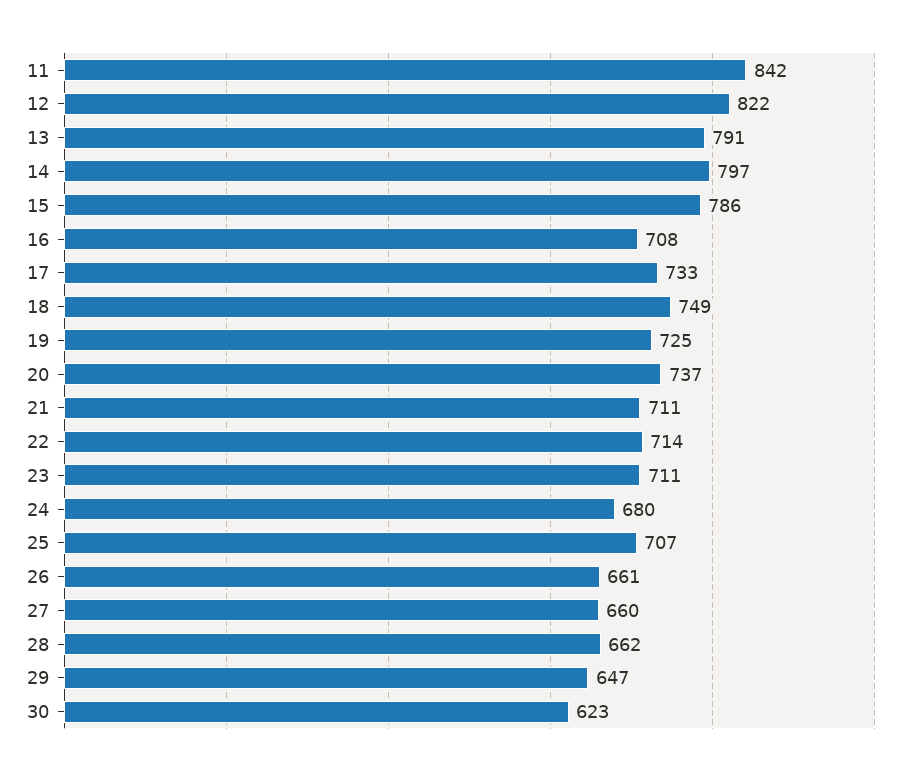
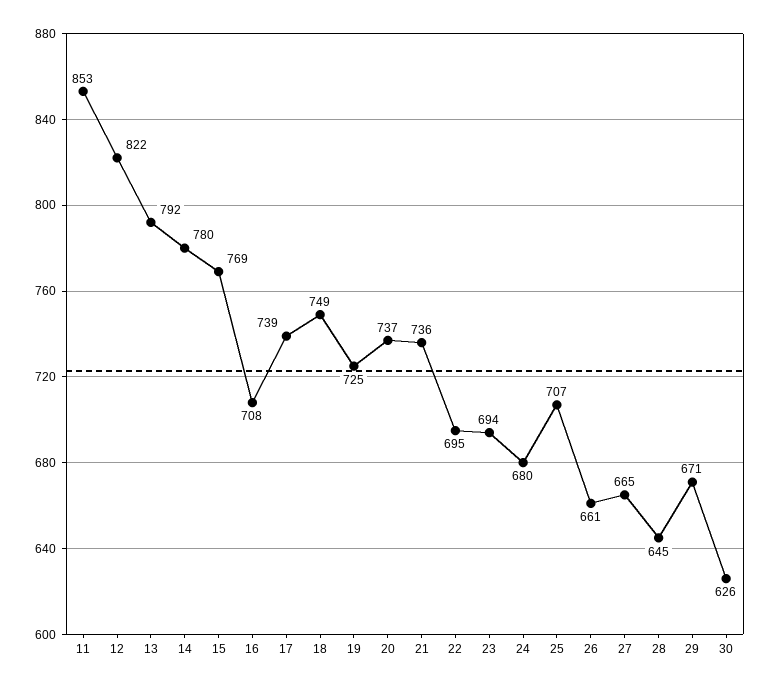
  {
-   "11": 842,
+   "11": 853,
    "12": 822,
-   "13": 791,
+   "13": 792,
-   "14": 797,
+   "14": 780,
-   "15": 786,
+   "15": 769,
    "16": 708,
-   "17": 733,
+   "17": 739,
    "18": 749,
    "19": 725,
    "20": 737,
-   "21": 711,
+   "21": 736,
-   "22": 714,
+   "22": 695,
-   "23": 711,
+   "23": 694,
    "24": 680,
    "25": 707,
    "26": 661,
-   "27": 660,
+   "27": 665,
-   "28": 662,
+   "28": 645,
-   "29": 647,
+   "29": 671,
-   "30": 623
+   "30": 626
  }

